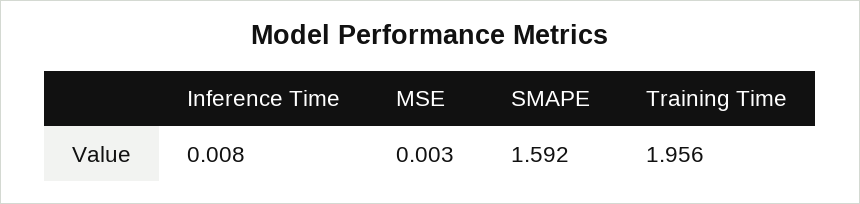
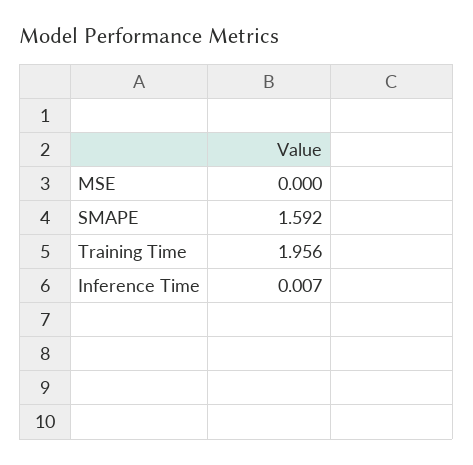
  {
-   "Inference Time": 0.008,
+   "Inference Time": 0.007,
-   "MSE": 0.003,
+   "MSE": 0,
    "SMAPE": 1.592,
    "Training Time": 1.956
  }

